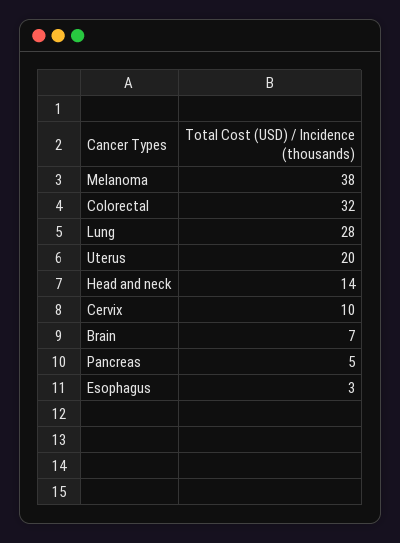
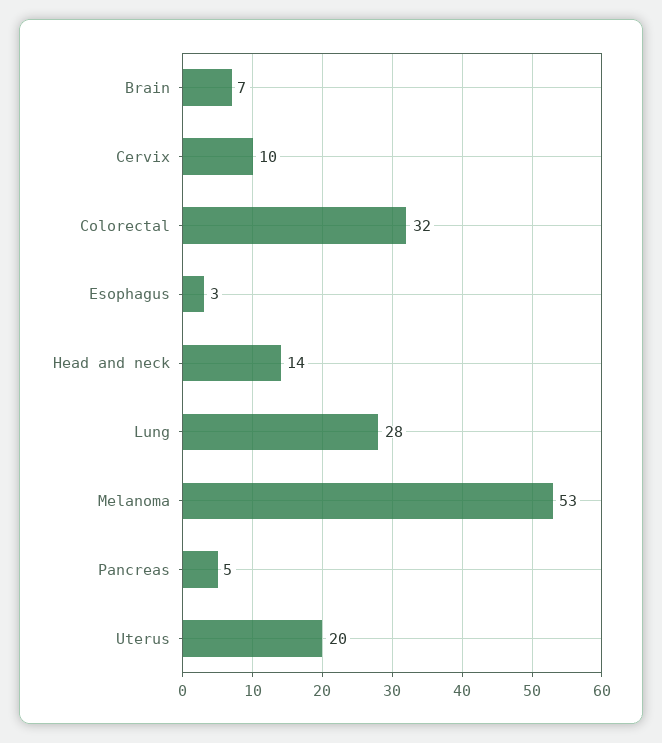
  {
-   "Melanoma": 38,
+   "Melanoma": 53,
    "Colorectal": 32,
    "Lung": 28,
    "Uterus": 20,
    "Head and neck": 14,
    "Cervix": 10,
    "Brain": 7,
    "Pancreas": 5,
    "Esophagus": 3
  }

